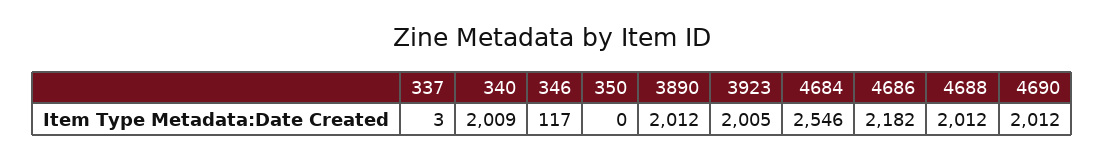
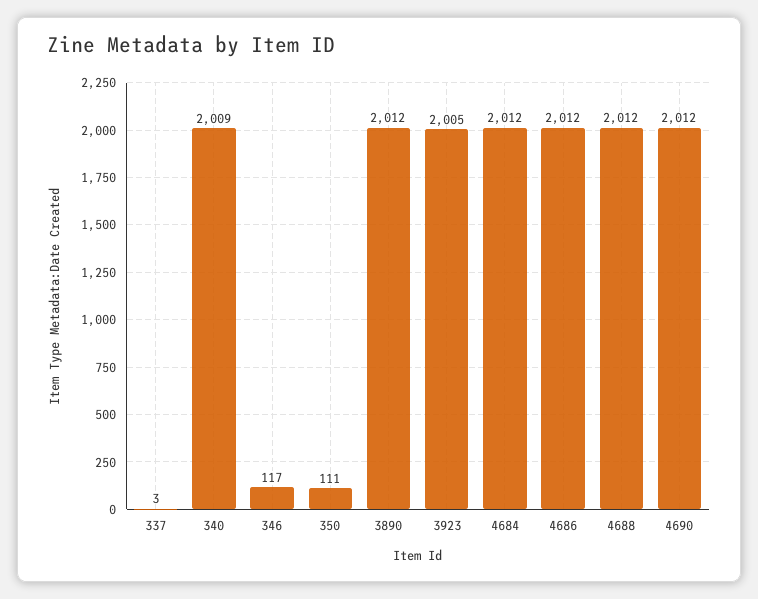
  {
    "337": 3,
    "340": 2009,
    "346": 117,
-   "350": 0,
+   "350": 111,
    "3890": 2012,
    "3923": 2005,
-   "4684": 2546,
+   "4684": 2012,
-   "4686": 2182,
+   "4686": 2012,
    "4688": 2012,
    "4690": 2012
  }

